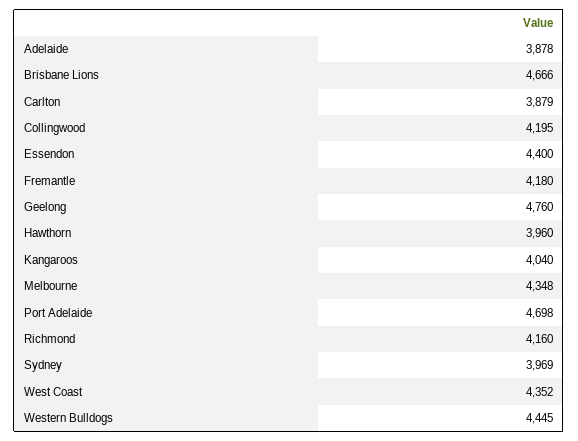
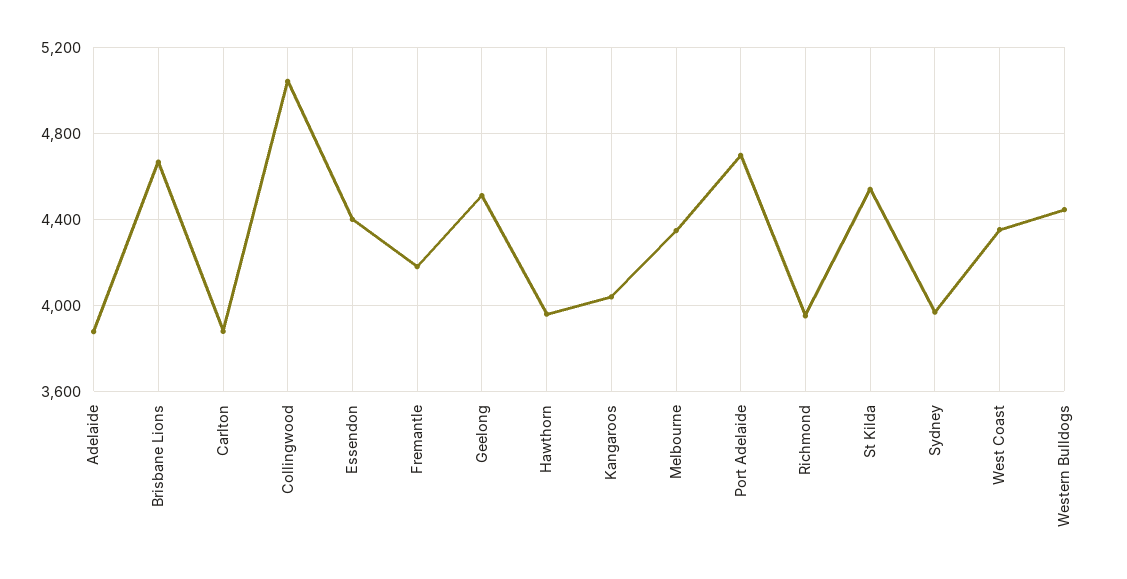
  {
    "Adelaide": 3878,
    "Brisbane Lions": 4666,
    "Carlton": 3879,
-   "Collingwood": 4195,
+   "Collingwood": 5050,
    "Essendon": 4400,
    "Fremantle": 4180,
-   "Geelong": 4760,
+   "Geelong": 4500,
    "Hawthorn": 3960,
    "Kangaroos": 4040,
    "Melbourne": 4348,
    "Port Adelaide": 4698,
-   "Richmond": 4160,
+   "Richmond": 3950,
    "Sydney": 3969,
    "West Coast": 4352,
-   "Western Bulldogs": 4445
+   "Western Bulldogs": 4445,
+   "St Kilda": 4550
  }

